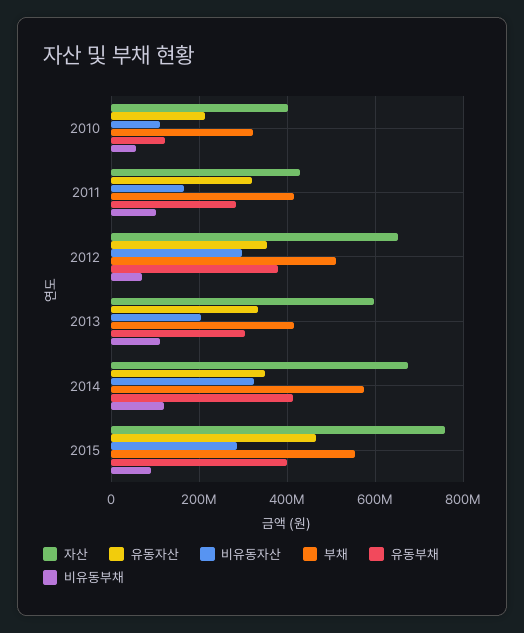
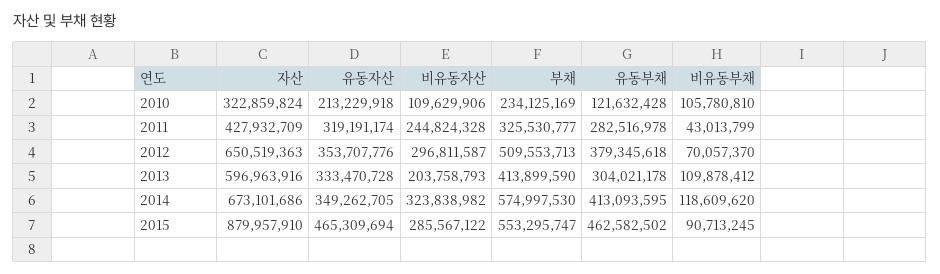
  {
    "자산": {
-     "2010": 400000000,
+     "2010": 322859824,
      "2011": 427932709,
      "2012": 650519363,
      "2013": 596963916,
      "2014": 673101686,
-     "2015": 760000000
+     "2015": 879957910
    },
    "유동자산": {
      "2010": 213229918,
      "2011": 319191174,
      "2012": 353707776,
      "2013": 333470728,
      "2014": 349262705,
      "2015": 465309694
    },
    "비유동자산": {
      "2010": 109629906,
-     "2011": 160000000,
+     "2011": 244824328,
      "2012": 296811587,
      "2013": 203758793,
      "2014": 323838982,
      "2015": 285567122
    },
    "부채": {
-     "2010": 320000000,
+     "2010": 234125169,
-     "2011": 420000000,
+     "2011": 325530777,
      "2012": 509553713,
      "2013": 413899590,
      "2014": 574997530,
      "2015": 553295747
    },
    "유동부채": {
      "2010": 121632428,
      "2011": 282516978,
      "2012": 379345618,
      "2013": 304021178,
      "2014": 413093595,
-     "2015": 400000000
+     "2015": 462582502
    },
    "비유동부채": {
-     "2010": 60000000,
+     "2010": 105780810,
-     "2011": 100000000,
+     "2011": 43013799,
      "2012": 70057370,
      "2013": 109878412,
      "2014": 118609620,
      "2015": 90713245
    }
  }

